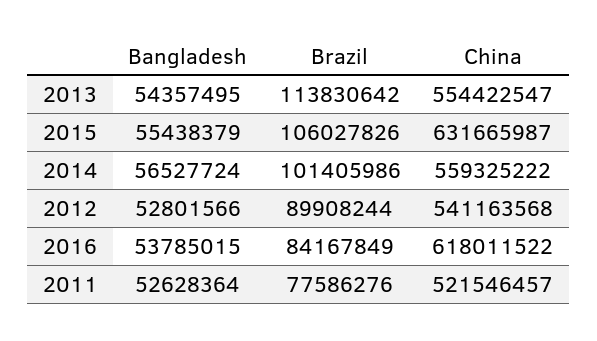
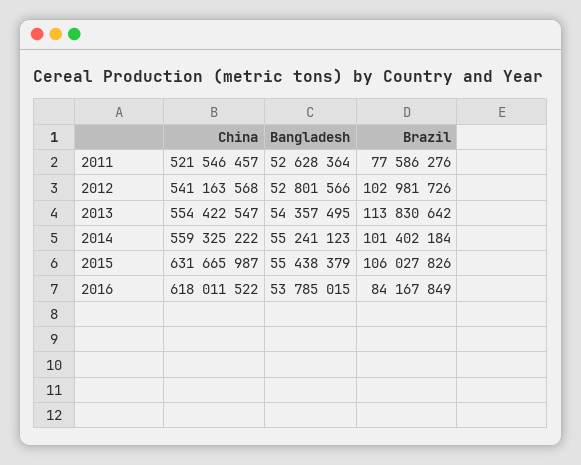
  {
    "Bangladesh": {
      "2013": 54357495,
      "2015": 55438379,
-     "2014": 56527724,
+     "2014": 55241123,
      "2012": 52801566,
      "2016": 53785015,
      "2011": 52628364
    },
    "Brazil": {
      "2013": 113830642,
      "2015": 106027826,
-     "2014": 101405986,
+     "2014": 101402184,
-     "2012": 89908244,
+     "2012": 102981726,
      "2016": 84167849,
      "2011": 77586276
    },
    "China": {
      "2013": 554422547,
      "2015": 631665987,
      "2014": 559325222,
      "2012": 541163568,
      "2016": 618011522,
      "2011": 521546457
    }
  }

